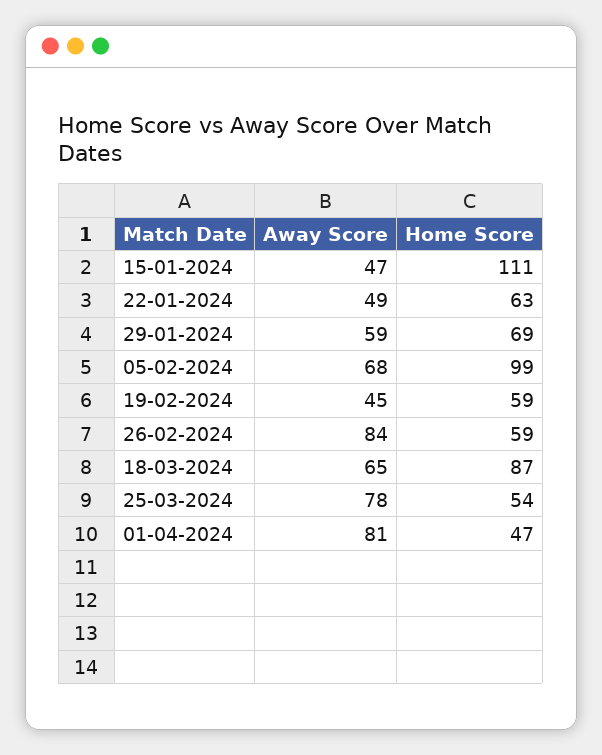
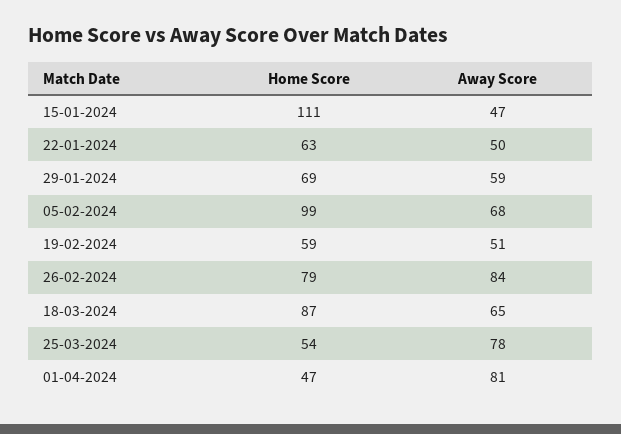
  {
    "Away Score": {
      "15-01-2024": 47,
-     "22-01-2024": 49,
+     "22-01-2024": 50,
      "29-01-2024": 59,
      "05-02-2024": 68,
-     "19-02-2024": 45,
+     "19-02-2024": 51,
      "26-02-2024": 84,
      "18-03-2024": 65,
      "25-03-2024": 78,
      "01-04-2024": 81
    },
    "Home Score": {
      "15-01-2024": 111,
      "22-01-2024": 63,
      "29-01-2024": 69,
      "05-02-2024": 99,
      "19-02-2024": 59,
-     "26-02-2024": 59,
+     "26-02-2024": 79,
      "18-03-2024": 87,
      "25-03-2024": 54,
      "01-04-2024": 47
    }
  }

